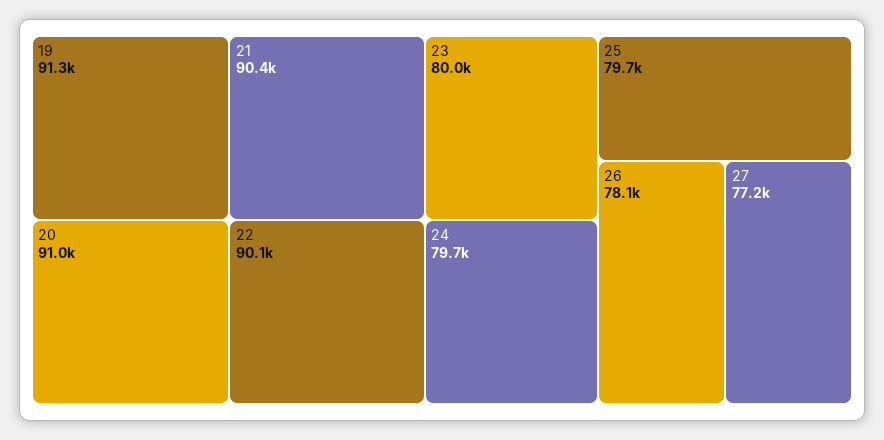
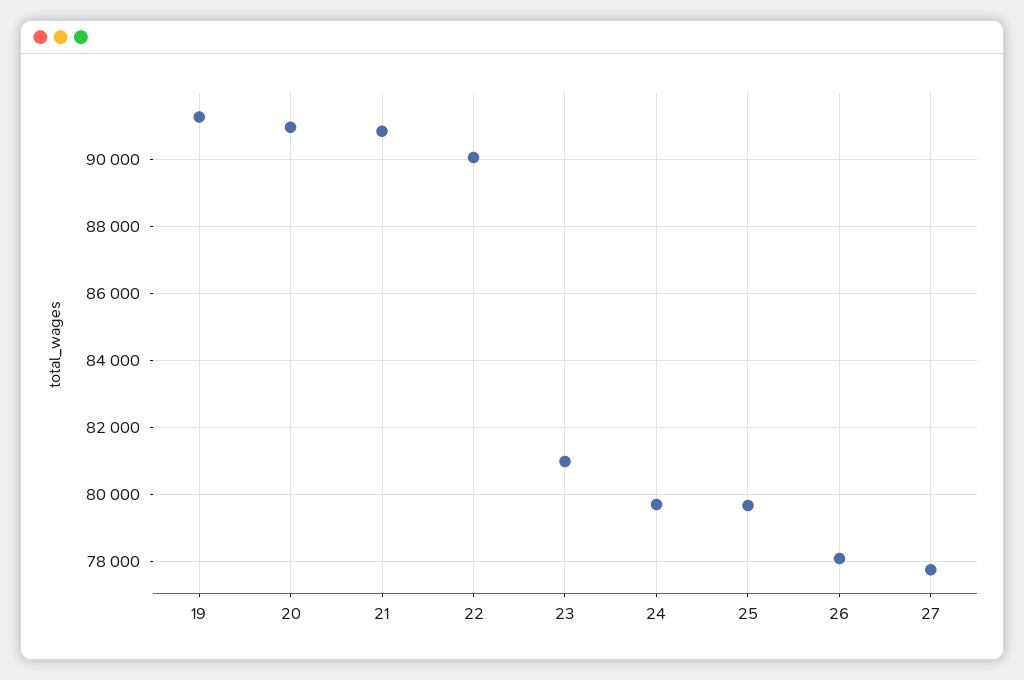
  {
    "19": 91300,
    "20": 91000,
-   "21": 90400,
+   "21": 90800,
    "22": 90100,
-   "23": 80000,
+   "23": 81000,
    "24": 79700,
    "25": 79700,
    "26": 78100,
-   "27": 77200
+   "27": 77800
  }

